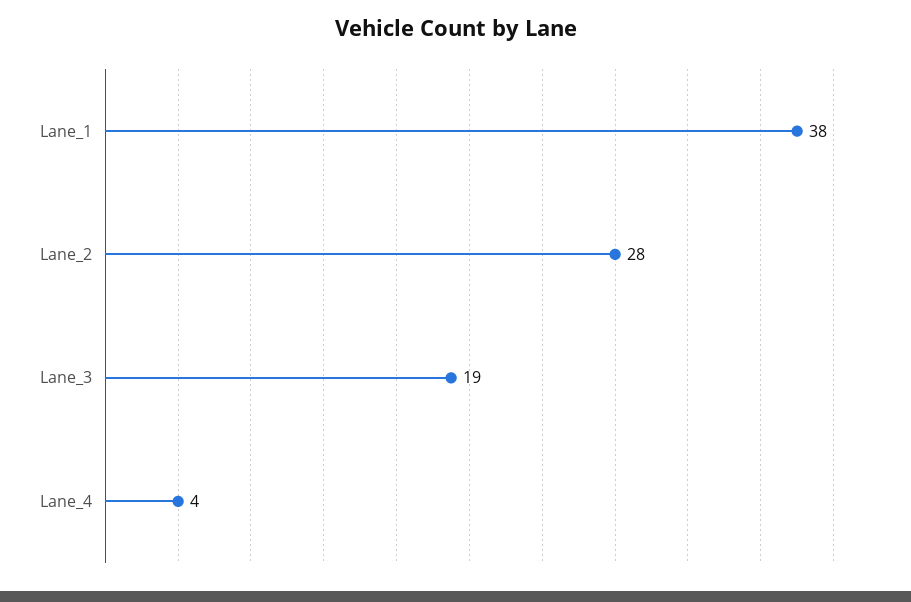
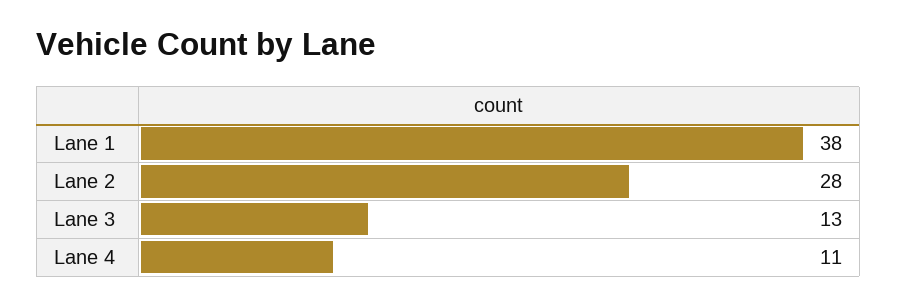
  {
    "Lane_1": 38,
    "Lane_2": 28,
-   "Lane_3": 19,
+   "Lane_3": 13,
-   "Lane_4": 4
+   "Lane_4": 11
  }

